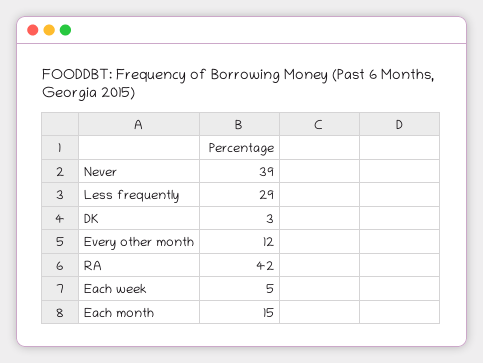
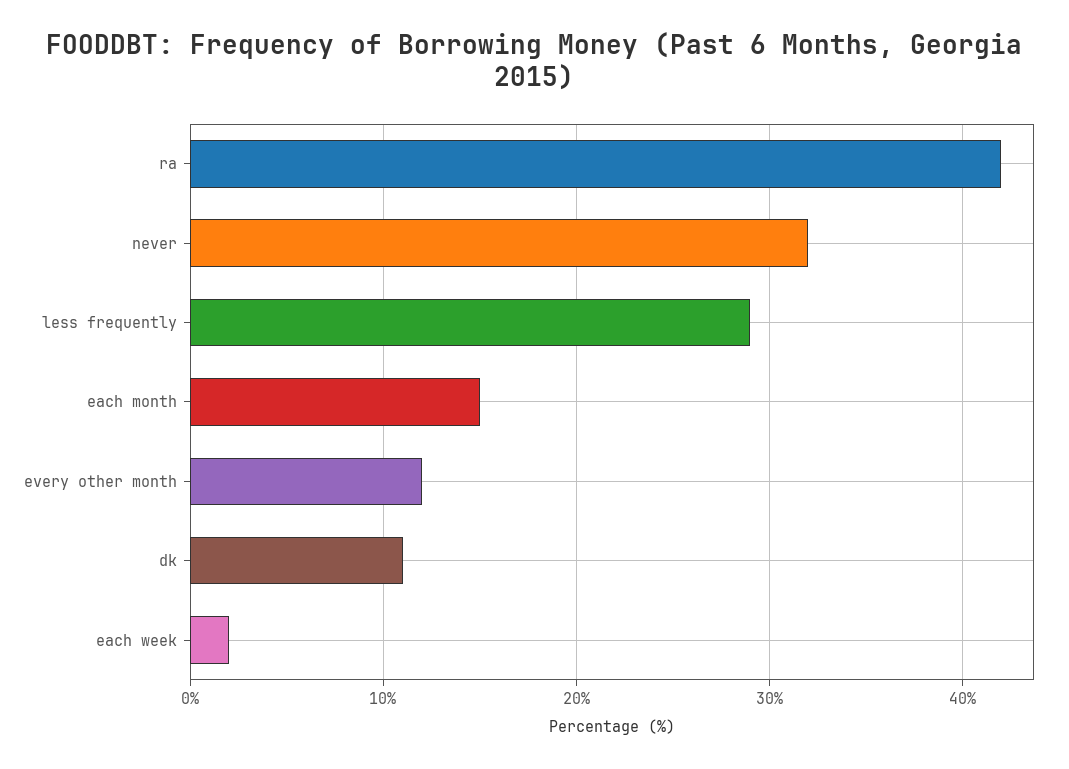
  {
-   "Never": 39,
+   "Never": 32,
    "Less frequently": 29,
-   "DK": 3,
+   "DK": 11,
    "Every other month": 12,
    "RA": 42,
-   "Each week": 5,
+   "Each week": 2,
    "Each month": 15
  }

